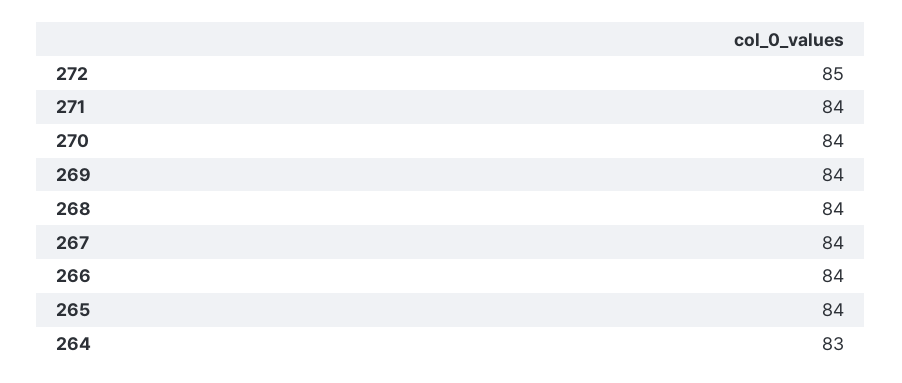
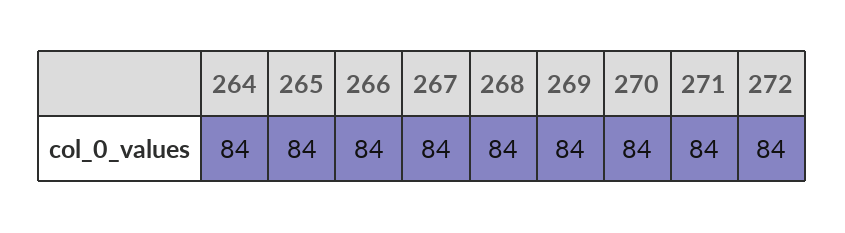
  {
-   "272": 85,
+   "272": 84,
    "271": 84,
    "270": 84,
    "269": 84,
    "268": 84,
    "267": 84,
    "266": 84,
    "265": 84,
-   "264": 83
+   "264": 84
  }

